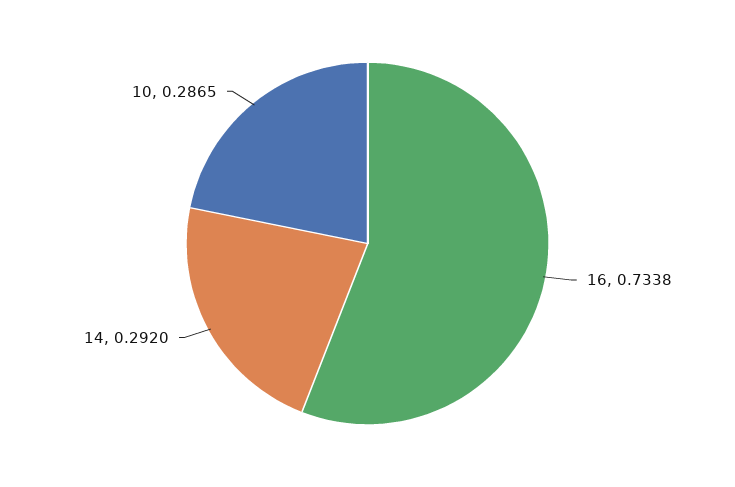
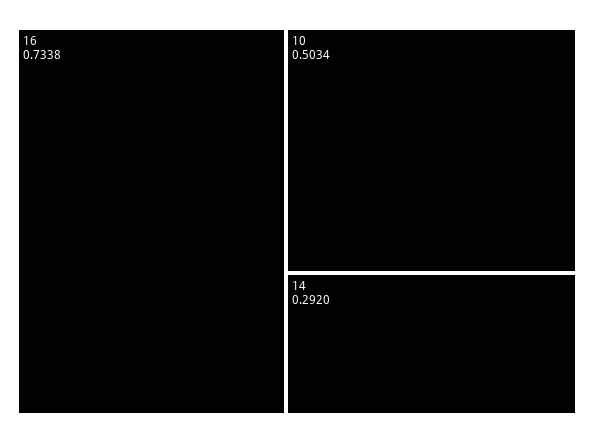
  {
    "16": 0.7338,
    "14": 0.292,
-   "10": 0.2865
+   "10": 0.5034
  }

